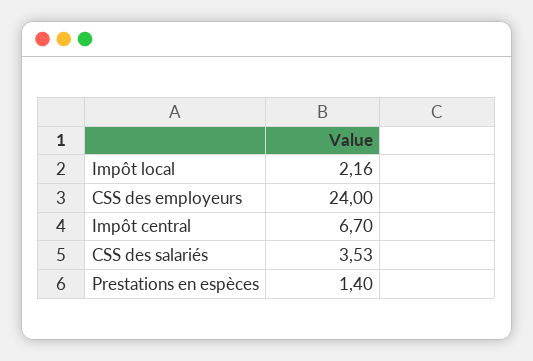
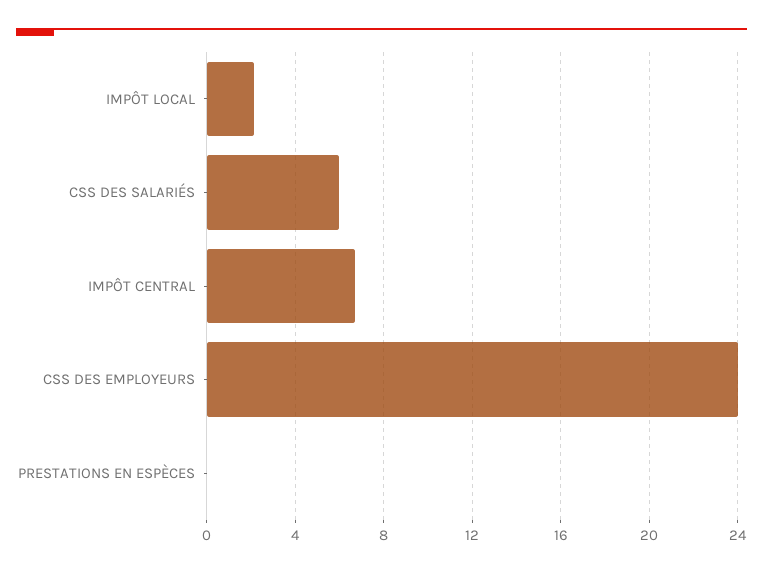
  {
    "Impôt local": 2.16,
    "CSS des employeurs": 24,
    "Impôt central": 6.7,
-   "CSS des salariés": 3.53,
+   "CSS des salariés": 6,
-   "Prestations en espèces": 1.4
+   "Prestations en espèces": 0
  }

